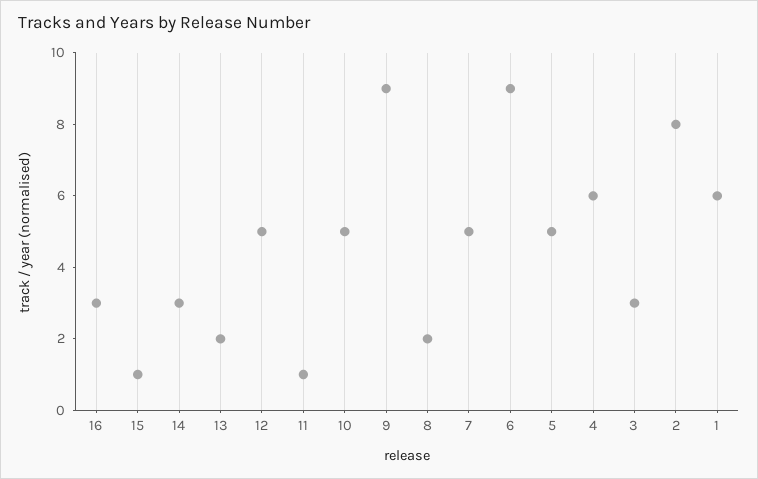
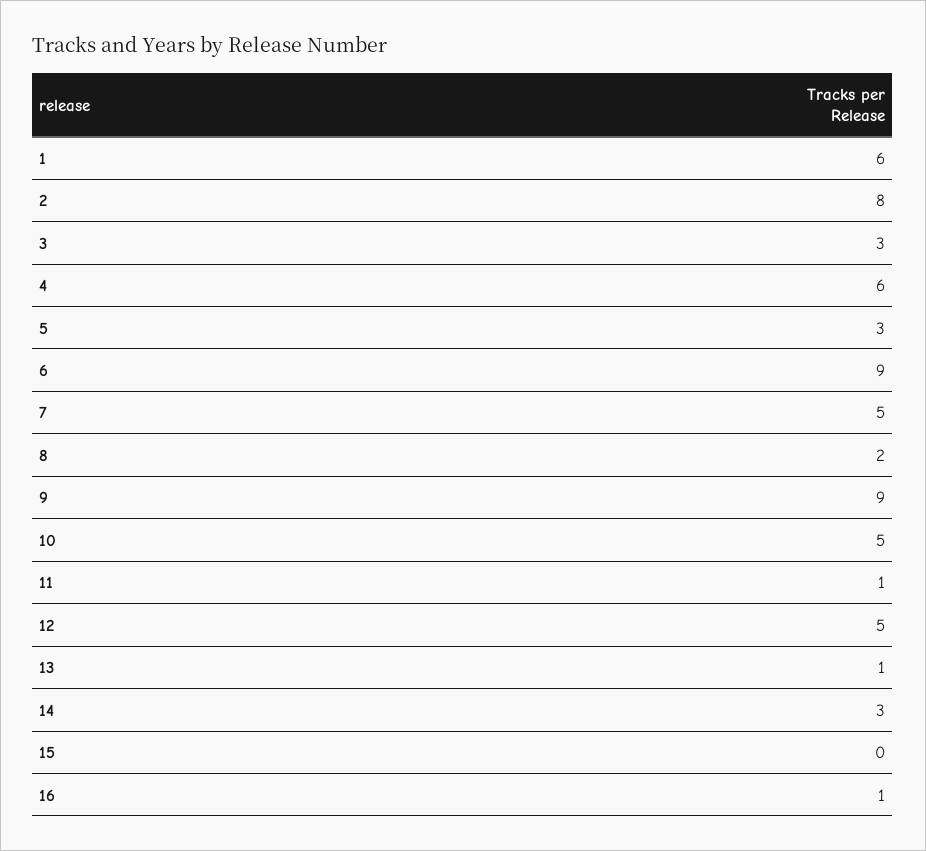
  {
-   "16": 3,
+   "16": 1,
-   "15": 1,
+   "15": 0,
    "14": 3,
-   "13": 2,
+   "13": 1,
    "12": 5,
    "11": 1,
    "10": 5,
    "9": 9,
    "8": 2,
    "7": 5,
    "6": 9,
-   "5": 5,
+   "5": 3,
    "4": 6,
    "3": 3,
    "2": 8,
    "1": 6
  }

